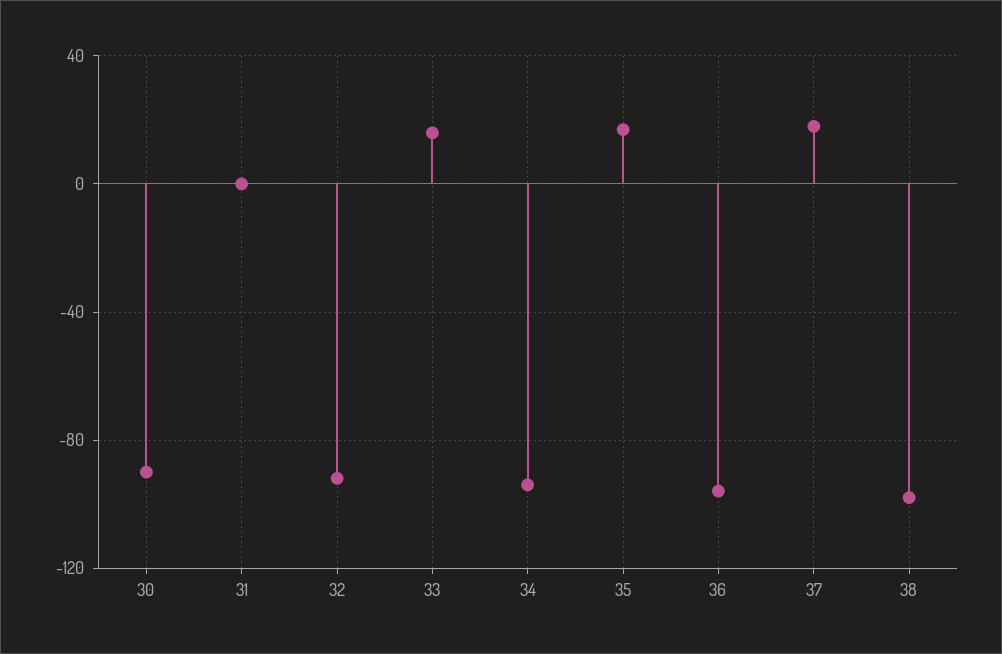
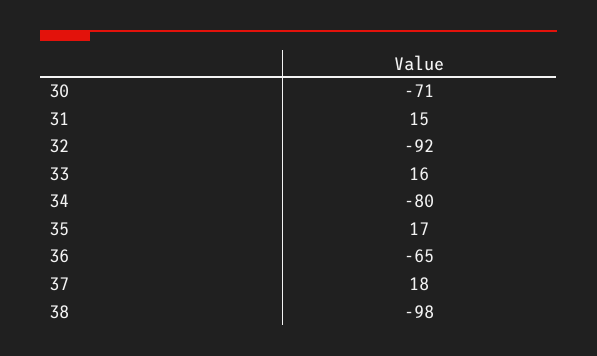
  {
-   "30": -90,
+   "30": -71,
-   "31": 0,
+   "31": 15,
    "32": -92,
    "33": 16,
-   "34": -95,
+   "34": -80,
    "35": 17,
-   "36": -95,
+   "36": -65,
    "37": 18,
    "38": -98
  }

